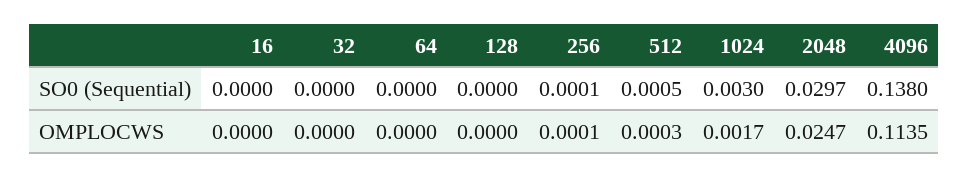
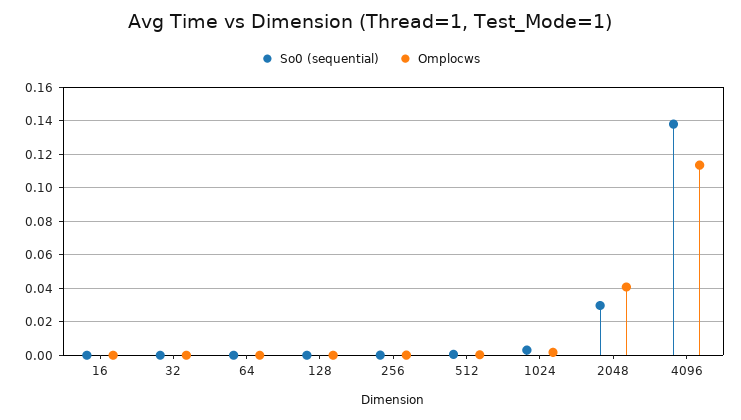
  {
    "SO0 (Sequential)": {
      "16": 0,
      "32": 0,
      "64": 0,
      "128": 0,
      "256": 0.0001,
      "512": 0.0005,
      "1024": 0.003,
      "2048": 0.0297,
      "4096": 0.138
    },
    "OMPLOCWS": {
      "16": 0,
      "32": 0,
      "64": 0,
      "128": 0,
      "256": 0.0001,
      "512": 0.0003,
      "1024": 0.0017,
-     "2048": 0.0247,
+     "2048": 0.04,
      "4096": 0.1135
    }
  }

